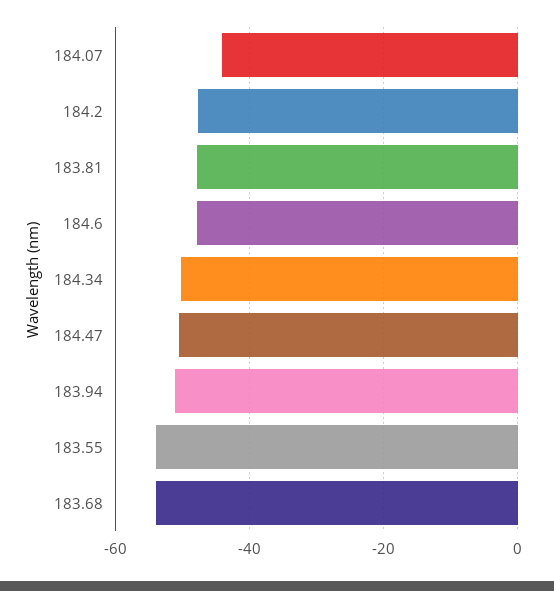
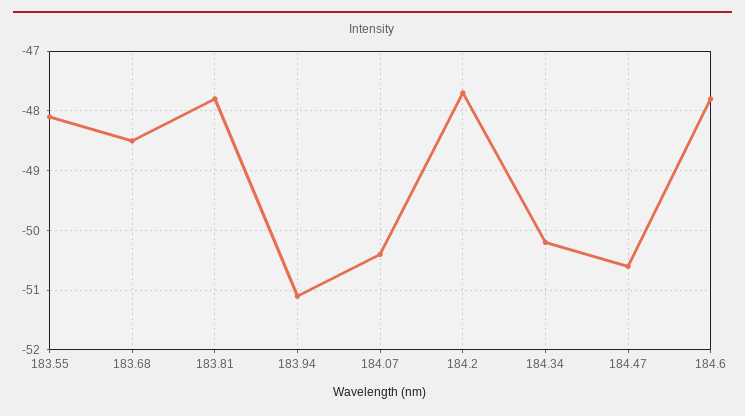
  {
-   "184.07": -44,
+   "184.07": -50.5,
    "184.2": -47.5,
    "183.81": -48,
    "184.6": -48,
    "184.34": -50,
    "184.47": -50.5,
    "183.94": -51,
-   "183.55": -54,
+   "183.55": -48,
-   "183.68": -54
+   "183.68": -48.5
  }

